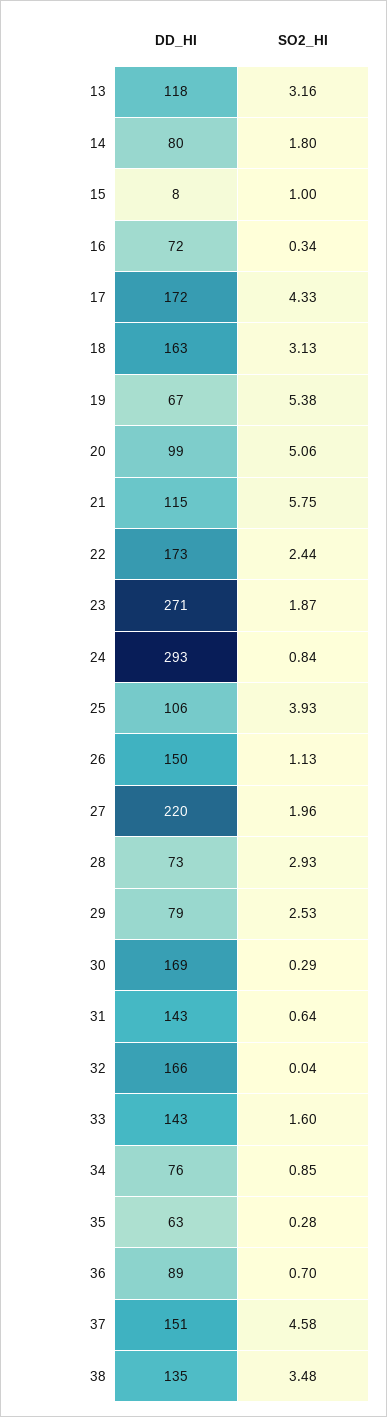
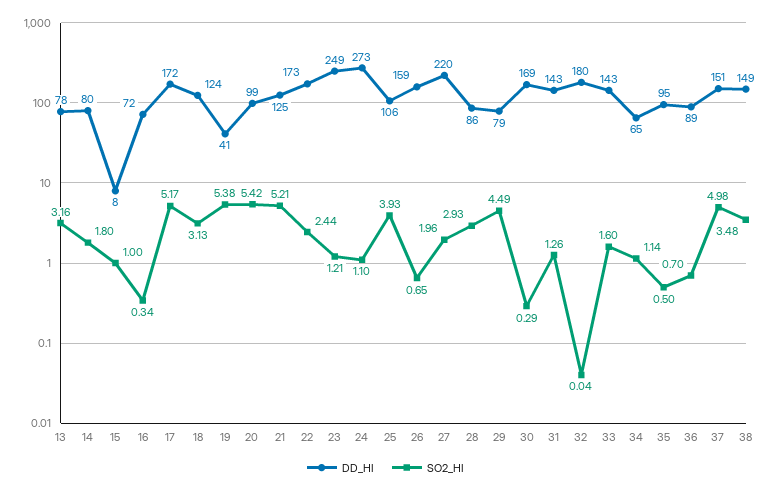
  {
    "DD_HI": {
-     "13": 118,
+     "13": 78,
      "14": 80,
      "15": 8,
      "16": 72,
      "17": 172,
-     "18": 163,
+     "18": 124,
-     "19": 67,
+     "19": 41,
      "20": 99,
-     "21": 115,
+     "21": 125,
      "22": 173,
-     "23": 271,
+     "23": 249,
-     "24": 293,
+     "24": 273,
      "25": 106,
-     "26": 150,
+     "26": 159,
      "27": 220,
-     "28": 73,
+     "28": 86,
      "29": 79,
      "30": 169,
      "31": 143,
-     "32": 166,
+     "32": 180,
      "33": 143,
-     "34": 76,
+     "34": 65,
-     "35": 63,
+     "35": 95,
      "36": 89,
      "37": 151,
-     "38": 135
+     "38": 149
    },
    "SO2_HI": {
      "13": 3.16,
      "14": 1.8,
      "15": 1,
      "16": 0.34,
-     "17": 4.33,
+     "17": 5.17,
      "18": 3.13,
      "19": 5.38,
-     "20": 5.06,
+     "20": 5.42,
-     "21": 5.75,
+     "21": 5.21,
      "22": 2.44,
-     "23": 1.87,
+     "23": 1.21,
-     "24": 0.84,
+     "24": 1.1,
      "25": 3.93,
-     "26": 1.13,
+     "26": 0.65,
      "27": 1.96,
      "28": 2.93,
-     "29": 2.53,
+     "29": 4.49,
      "30": 0.29,
-     "31": 0.64,
+     "31": 1.26,
      "32": 0.04,
      "33": 1.6,
-     "34": 0.85,
+     "34": 1.14,
-     "35": 0.28,
+     "35": 0.5,
      "36": 0.7,
-     "37": 4.58,
+     "37": 4.98,
      "38": 3.48
    }
  }

